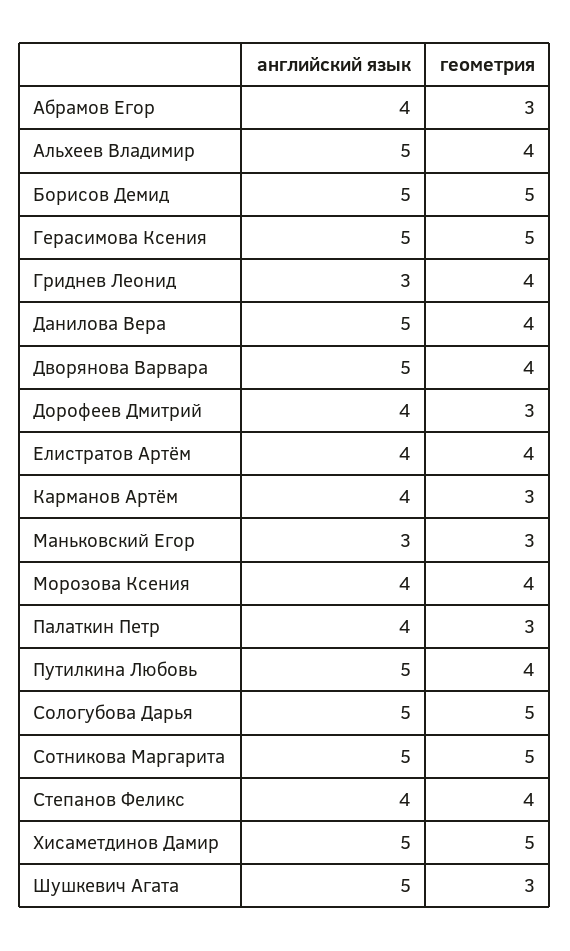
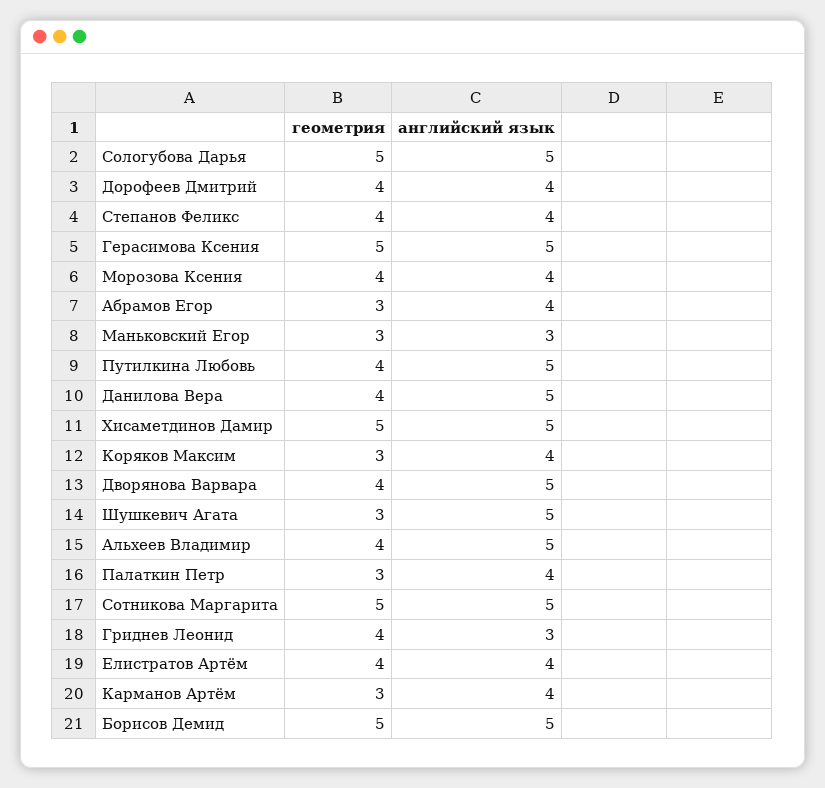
  {
    "английский язык": {
      "Абрамов Егор": 4,
      "Альхеев Владимир": 5,
      "Борисов Демид": 5,
      "Герасимова Ксения": 5,
      "Гриднев Леонид": 3,
      "Данилова Вера": 5,
      "Дворянова Варвара": 5,
      "Дорофеев Дмитрий": 4,
      "Елистратов Артём": 4,
      "Карманов Артём": 4,
      "Маньковский Егор": 3,
      "Морозова Ксения": 4,
      "Палаткин Петр": 4,
      "Путилкина Любовь": 5,
      "Сологубова Дарья": 5,
      "Сотникова Маргарита": 5,
      "Степанов Феликс": 4,
      "Хисаметдинов Дамир": 5,
-     "Шушкевич Агата": 5
+     "Шушкевич Агата": 5,
+     "Коряков Максим": 4
    },
    "геометрия": {
      "Абрамов Егор": 3,
      "Альхеев Владимир": 4,
      "Борисов Демид": 5,
      "Герасимова Ксения": 5,
      "Гриднев Леонид": 4,
      "Данилова Вера": 4,
      "Дворянова Варвара": 4,
-     "Дорофеев Дмитрий": 3,
+     "Дорофеев Дмитрий": 4,
      "Елистратов Артём": 4,
      "Карманов Артём": 3,
      "Маньковский Егор": 3,
      "Морозова Ксения": 4,
      "Палаткин Петр": 3,
      "Путилкина Любовь": 4,
      "Сологубова Дарья": 5,
      "Сотникова Маргарита": 5,
      "Степанов Феликс": 4,
      "Хисаметдинов Дамир": 5,
-     "Шушкевич Агата": 3
+     "Шушкевич Агата": 3,
+     "Коряков Максим": 3
    }
  }

